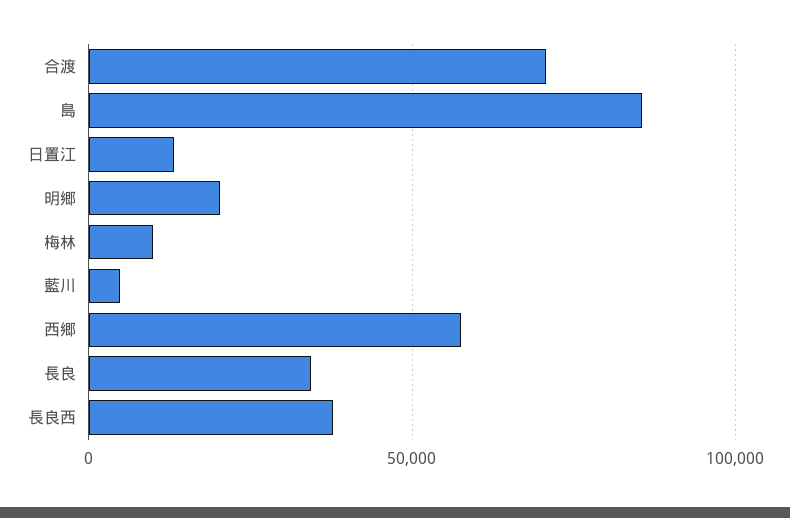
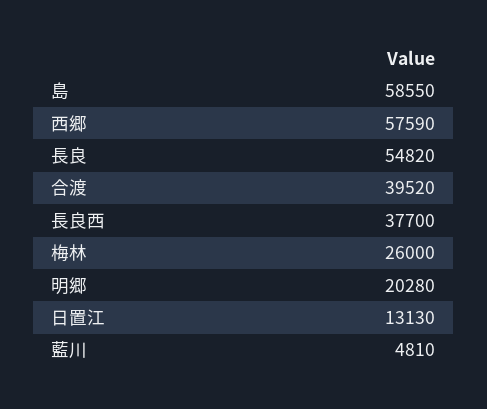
  {
-   "合渡": 70000,
+   "合渡": 39520,
-   "島": 85000,
+   "島": 58550,
    "日置江": 13130,
    "明郷": 20280,
-   "梅林": 10000,
+   "梅林": 26000,
    "藍川": 4810,
    "西郷": 57590,
-   "長良": 35000,
+   "長良": 54820,
    "長良西": 37700
  }

